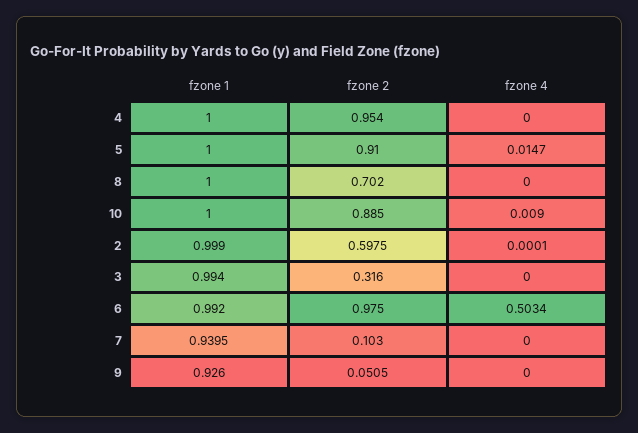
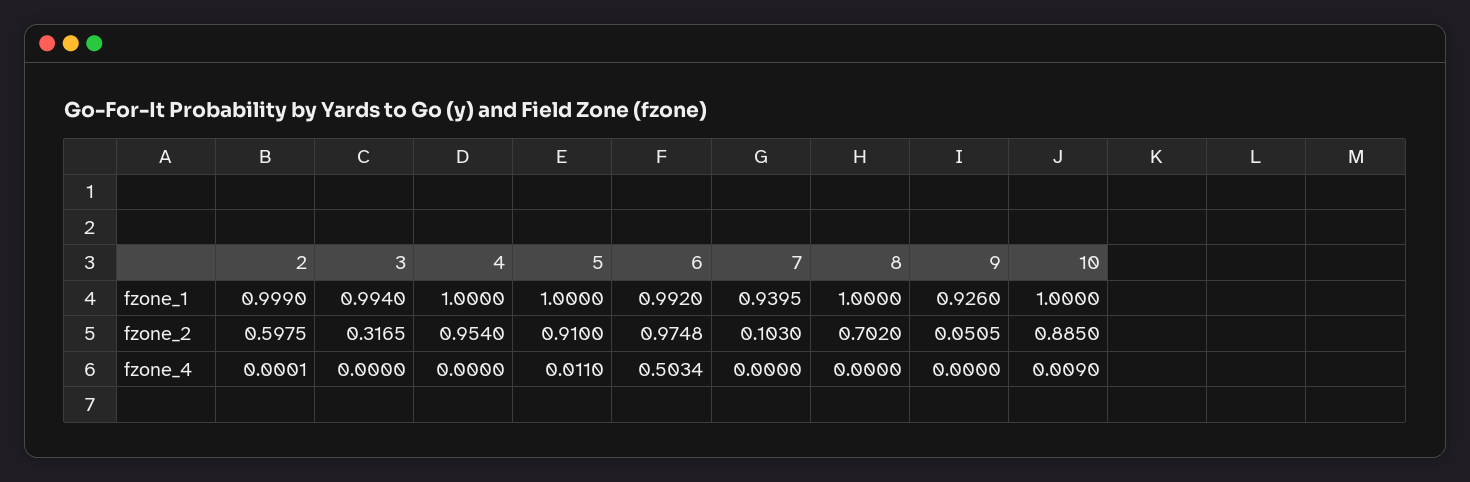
  {
    "fzone 1": {
      "4": 1,
      "5": 1,
      "8": 1,
      "10": 1,
      "2": 0.999,
      "3": 0.994,
      "6": 0.992,
      "7": 0.9395,
      "9": 0.926
    },
    "fzone 2": {
      "4": 0.954,
      "5": 0.91,
      "8": 0.702,
      "10": 0.885,
      "2": 0.5975,
-     "3": 0.316,
+     "3": 0.3165,
-     "6": 0.975,
+     "6": 0.9748,
      "7": 0.103,
      "9": 0.0505
    },
    "fzone 4": {
      "4": 0,
-     "5": 0.0147,
+     "5": 0.011,
      "8": 0,
      "10": 0.009,
      "2": 0.0001,
      "3": 0,
      "6": 0.5034,
      "7": 0,
      "9": 0
    }
  }

